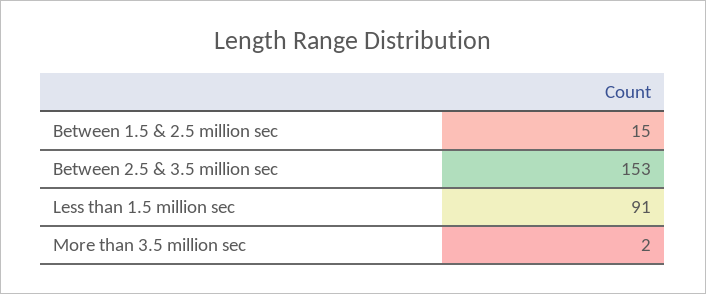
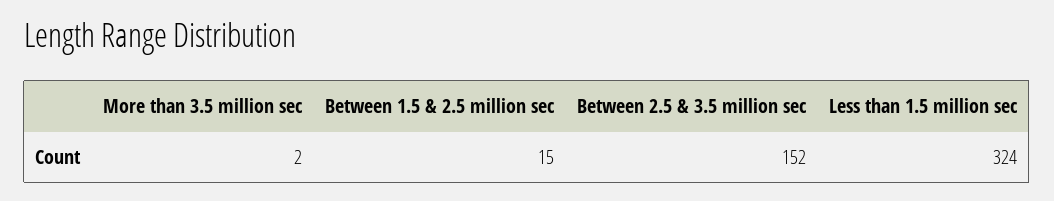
  {
    "Between 1.5 & 2.5 million sec": 15,
-   "Between 2.5 & 3.5 million sec": 153,
+   "Between 2.5 & 3.5 million sec": 152,
-   "Less than 1.5 million sec": 91,
+   "Less than 1.5 million sec": 324,
    "More than 3.5 million sec": 2
  }

